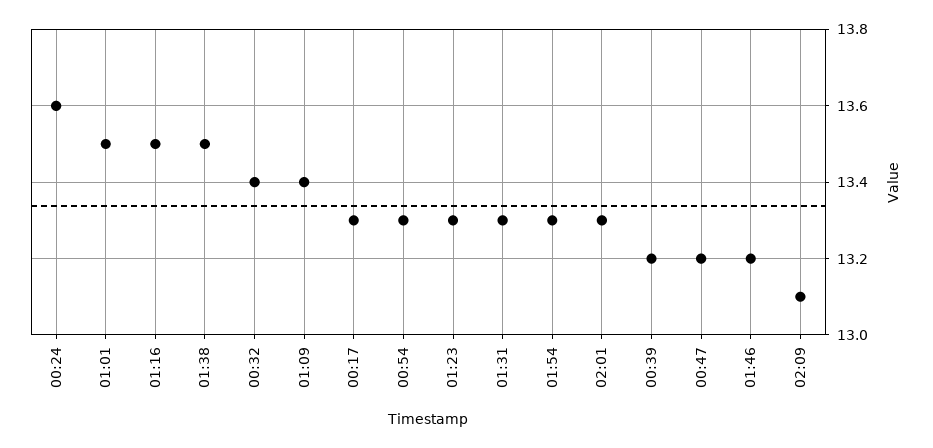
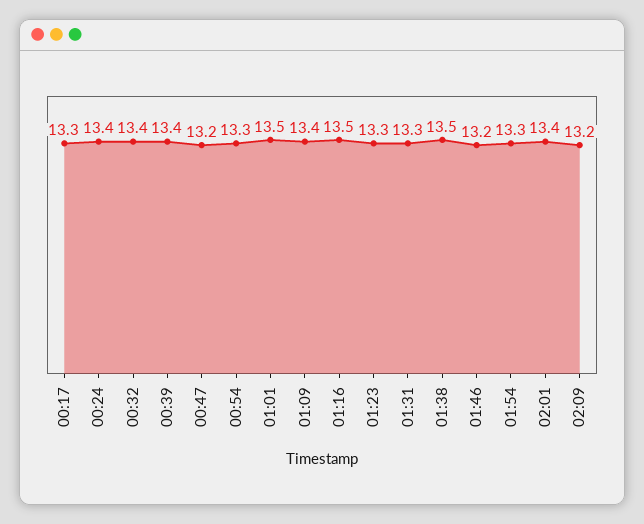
  {
-   "00:24": 13.6,
+   "00:24": 13.4,
    "01:01": 13.5,
    "01:16": 13.5,
    "01:38": 13.5,
    "00:32": 13.4,
    "01:09": 13.4,
    "00:17": 13.3,
    "00:54": 13.3,
    "01:23": 13.3,
    "01:31": 13.3,
    "01:54": 13.3,
-   "02:01": 13.3,
+   "02:01": 13.4,
-   "00:39": 13.2,
+   "00:39": 13.4,
    "00:47": 13.2,
    "01:46": 13.2,
-   "02:09": 13.1
+   "02:09": 13.2
  }

